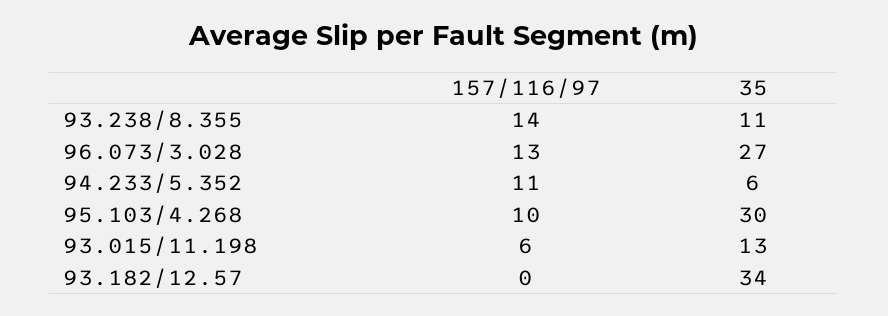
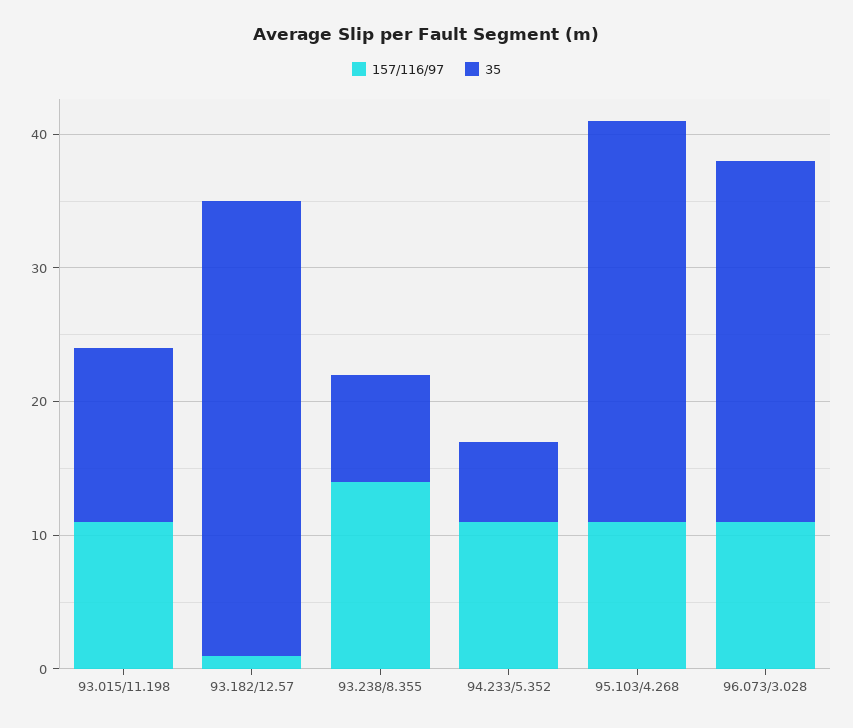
  {
    "157/116/97": {
      "93.238/8.355": 14,
-     "96.073/3.028": 13,
+     "96.073/3.028": 11,
      "94.233/5.352": 11,
-     "95.103/4.268": 10,
+     "95.103/4.268": 11,
-     "93.015/11.198": 6,
+     "93.015/11.198": 11,
-     "93.182/12.57": 0
+     "93.182/12.57": 1
    },
    "35": {
-     "93.238/8.355": 11,
+     "93.238/8.355": 8,
      "96.073/3.028": 27,
      "94.233/5.352": 6,
      "95.103/4.268": 30,
      "93.015/11.198": 13,
      "93.182/12.57": 34
    }
  }

